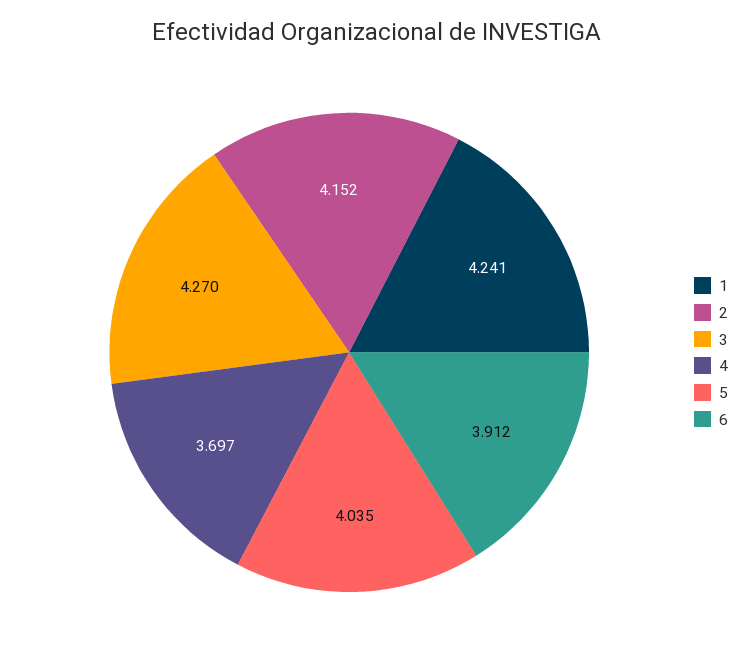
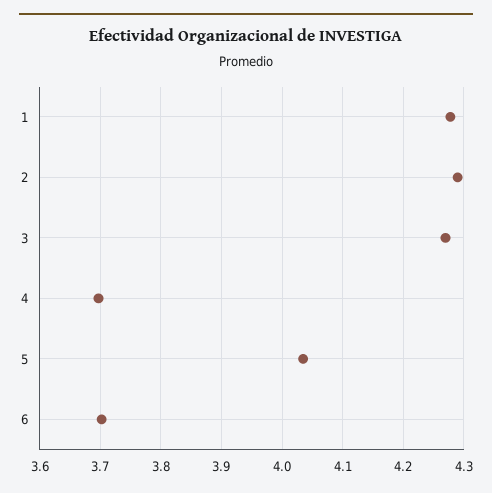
  {
-   "1": 4.241,
+   "1": 4.28,
-   "2": 4.152,
+   "2": 4.29,
    "3": 4.27,
    "4": 3.697,
    "5": 4.035,
-   "6": 3.912
+   "6": 3.7
  }

